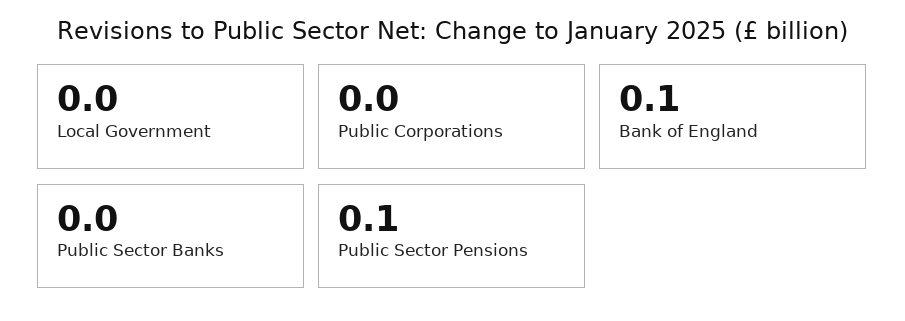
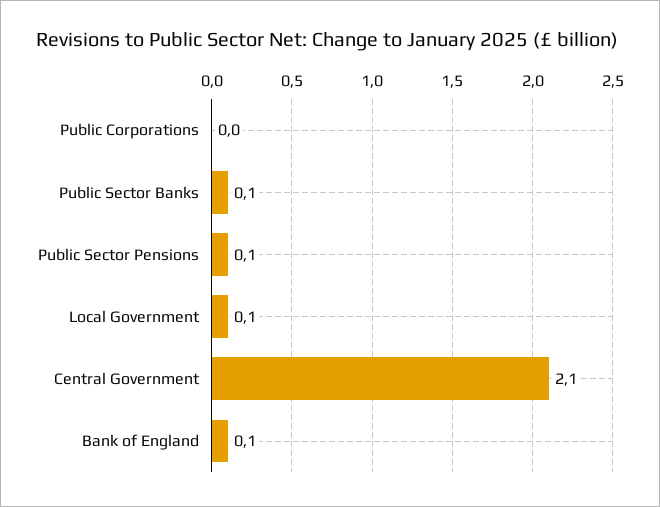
  {
-   "Local Government": 0,
+   "Local Government": 0.1,
    "Public Corporations": 0,
    "Bank of England": 0.1,
-   "Public Sector Banks": 0,
+   "Public Sector Banks": 0.1,
-   "Public Sector Pensions": 0.1
+   "Public Sector Pensions": 0.1,
+   "Central Government": 2.1
  }

